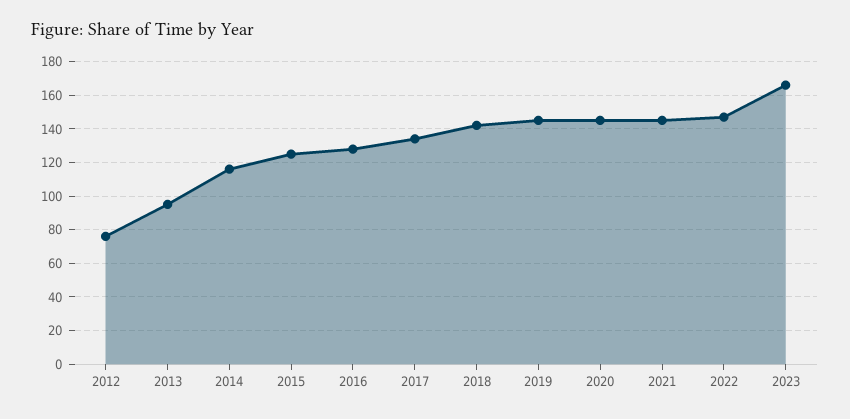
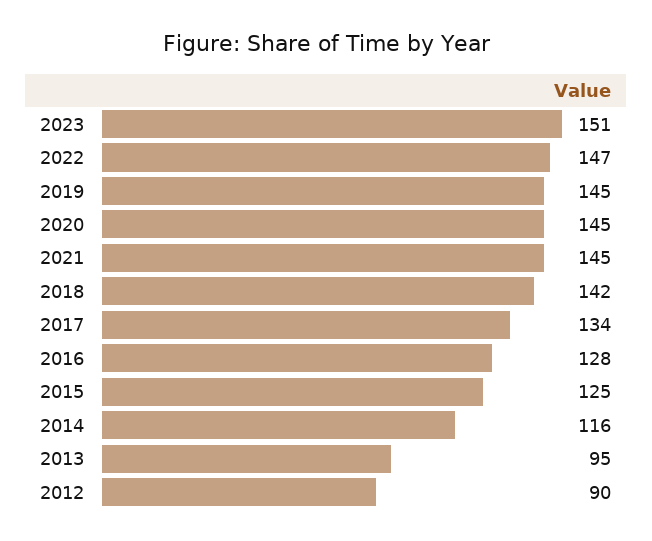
  {
-   "2012": 75,
+   "2012": 90,
    "2013": 95,
    "2014": 116,
    "2015": 125,
    "2016": 128,
    "2017": 134,
    "2018": 142,
    "2019": 145,
    "2020": 145,
    "2021": 145,
    "2022": 147,
-   "2023": 165
+   "2023": 151
  }

